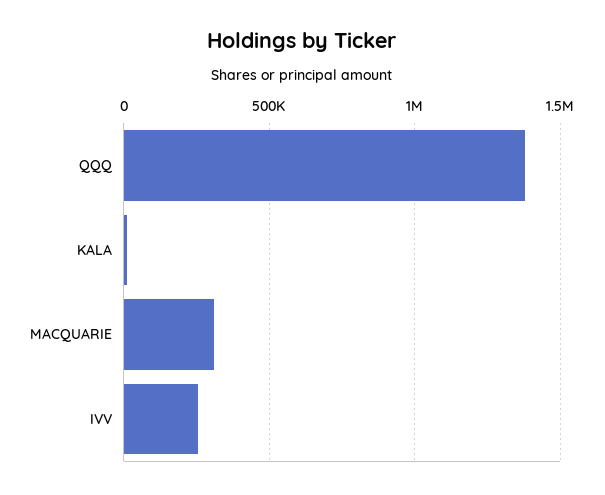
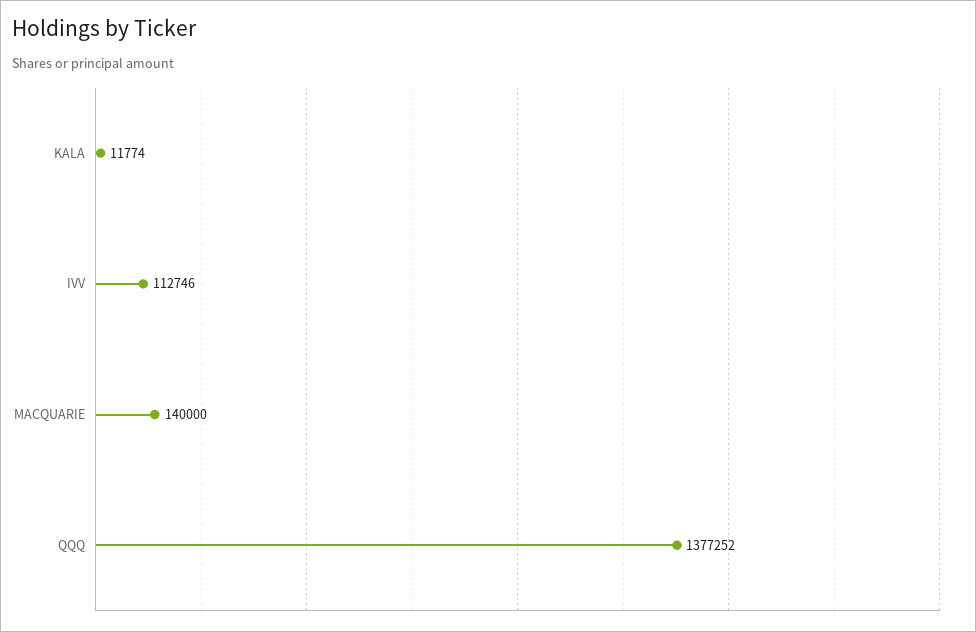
  {
    "QQQ": 1377252,
    "KALA": 11774,
-   "MACQUARIE": 300000,
+   "MACQUARIE": 140000,
-   "IVV": 250000
+   "IVV": 112746
  }

